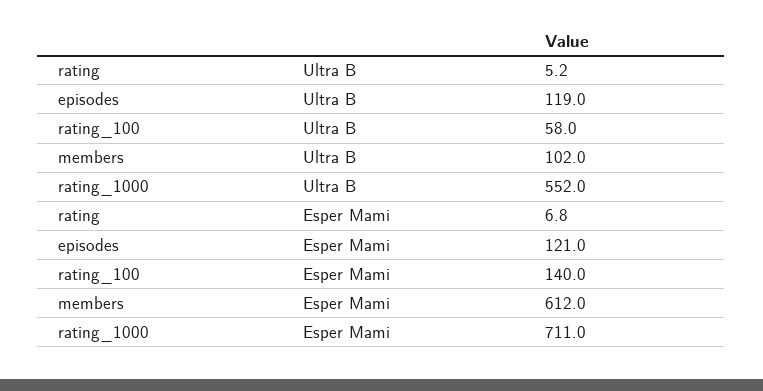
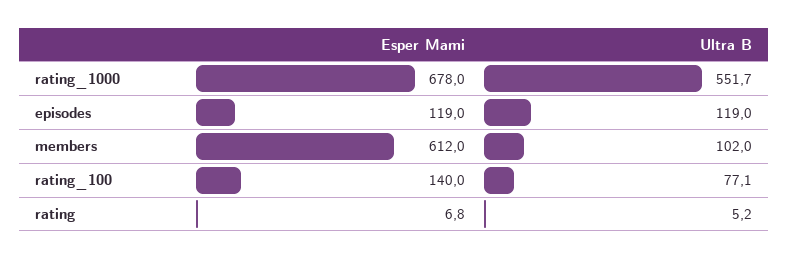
  {
    "rating": {
      "Ultra B": 5.2,
      "Esper Mami": 6.8
    },
    "episodes": {
      "Ultra B": 119,
-     "Esper Mami": 121
+     "Esper Mami": 119
    },
    "rating_100": {
-     "Ultra B": 58,
+     "Ultra B": 77.1,
      "Esper Mami": 140
    },
    "members": {
      "Ultra B": 102,
      "Esper Mami": 612
    },
    "rating_1000": {
-     "Ultra B": 552,
+     "Ultra B": 551.7,
-     "Esper Mami": 711
+     "Esper Mami": 678
    }
  }

